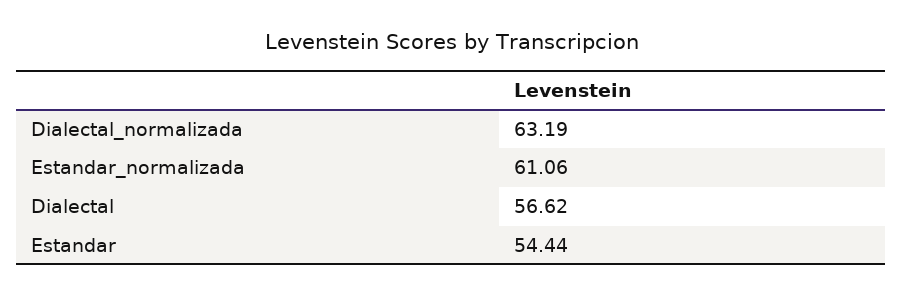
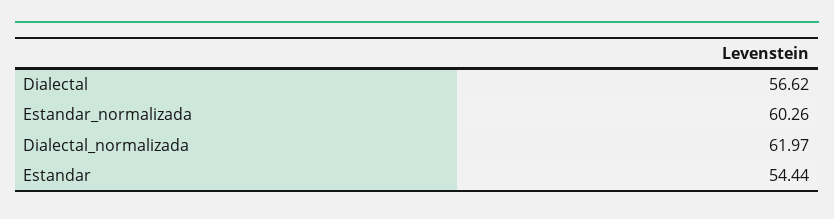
  {
-   "Dialectal_normalizada": 63.19,
+   "Dialectal_normalizada": 61.97,
-   "Estandar_normalizada": 61.06,
+   "Estandar_normalizada": 60.26,
    "Dialectal": 56.62,
    "Estandar": 54.44
  }

